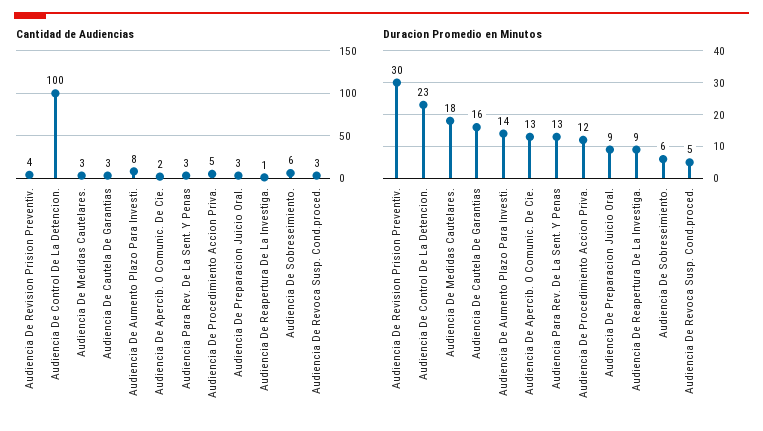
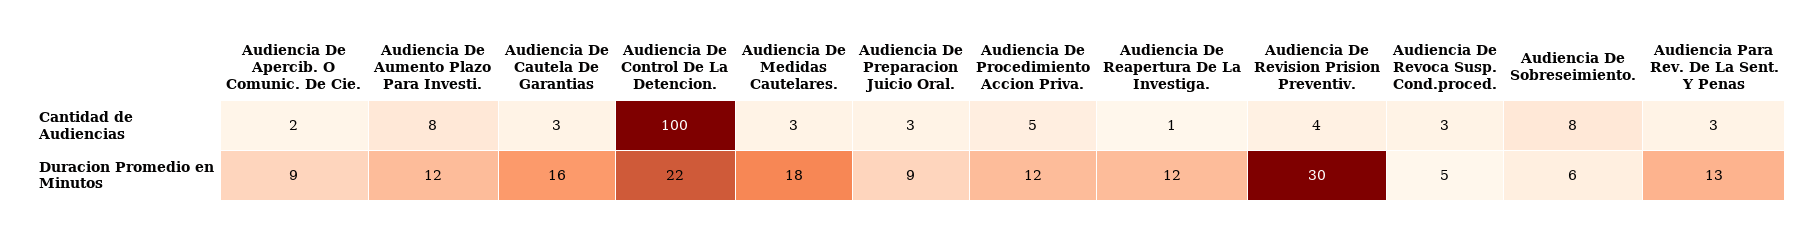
  {
    "Cantidad de Audiencias": {
      "Audiencia De Revision Prision Preventiv.": 4,
      "Audiencia De Control De La Detencion.": 100,
      "Audiencia De Medidas Cautelares.": 3,
      "Audiencia De Cautela De Garantias": 3,
      "Audiencia De Aumento Plazo Para Investi.": 8,
      "Audiencia De Apercib. O Comunic. De Cie.": 2,
      "Audiencia Para Rev. De La Sent. Y Penas": 3,
      "Audiencia De Procedimiento Accion Priva.": 5,
      "Audiencia De Preparacion Juicio Oral.": 3,
      "Audiencia De Reapertura De La Investiga.": 1,
-     "Audiencia De Sobreseimiento.": 6,
+     "Audiencia De Sobreseimiento.": 8,
      "Audiencia De Revoca Susp. Cond.proced.": 3
    },
    "Duracion Promedio en Minutos": {
      "Audiencia De Revision Prision Preventiv.": 30,
-     "Audiencia De Control De La Detencion.": 23,
+     "Audiencia De Control De La Detencion.": 22,
      "Audiencia De Medidas Cautelares.": 18,
      "Audiencia De Cautela De Garantias": 16,
-     "Audiencia De Aumento Plazo Para Investi.": 14,
+     "Audiencia De Aumento Plazo Para Investi.": 12,
-     "Audiencia De Apercib. O Comunic. De Cie.": 13,
+     "Audiencia De Apercib. O Comunic. De Cie.": 9,
      "Audiencia Para Rev. De La Sent. Y Penas": 13,
      "Audiencia De Procedimiento Accion Priva.": 12,
      "Audiencia De Preparacion Juicio Oral.": 9,
-     "Audiencia De Reapertura De La Investiga.": 9,
+     "Audiencia De Reapertura De La Investiga.": 12,
      "Audiencia De Sobreseimiento.": 6,
      "Audiencia De Revoca Susp. Cond.proced.": 5
    }
  }

